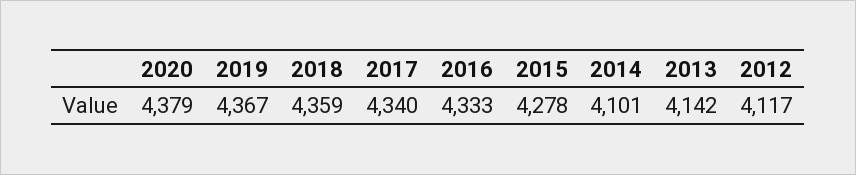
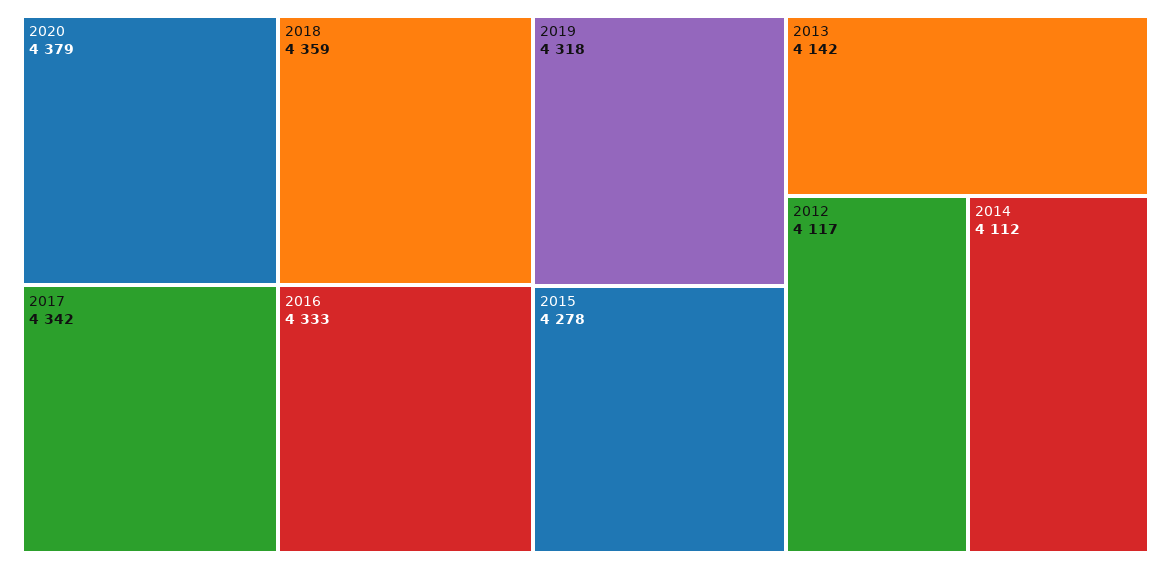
  {
    "2020": 4379,
-   "2019": 4367,
+   "2019": 4318,
    "2018": 4359,
-   "2017": 4340,
+   "2017": 4342,
    "2016": 4333,
    "2015": 4278,
-   "2014": 4101,
+   "2014": 4112,
    "2013": 4142,
    "2012": 4117
  }

